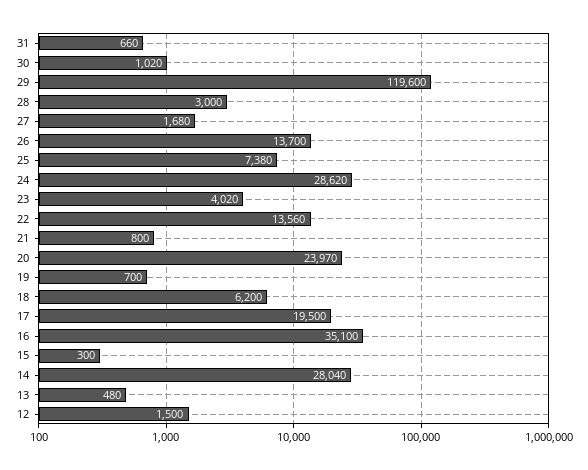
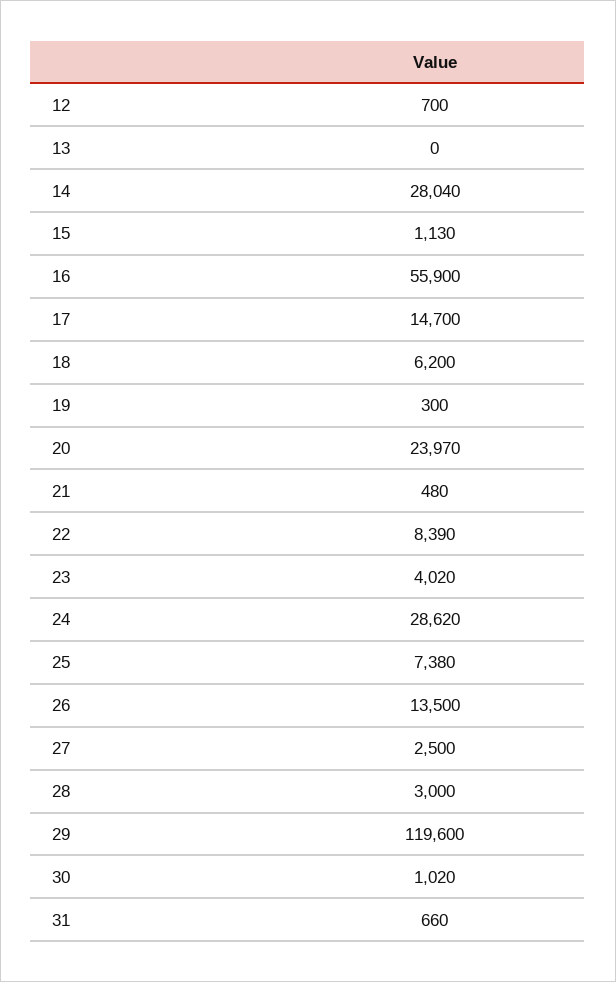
  {
    "31": 660,
    "30": 1020,
    "29": 119600,
    "28": 3000,
-   "27": 1680,
+   "27": 2500,
-   "26": 13700,
+   "26": 13500,
    "25": 7380,
    "24": 28620,
    "23": 4020,
-   "22": 13560,
+   "22": 8390,
-   "21": 800,
+   "21": 480,
    "20": 23970,
-   "19": 700,
+   "19": 300,
    "18": 6200,
-   "17": 19500,
+   "17": 14700,
-   "16": 35100,
+   "16": 55900,
-   "15": 300,
+   "15": 1130,
    "14": 28040,
-   "13": 480,
+   "13": 0,
-   "12": 1500
+   "12": 700
  }

